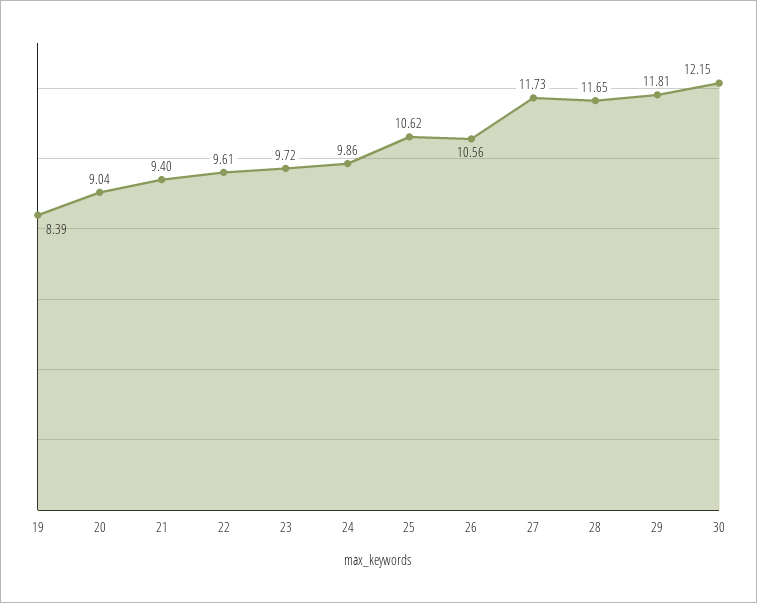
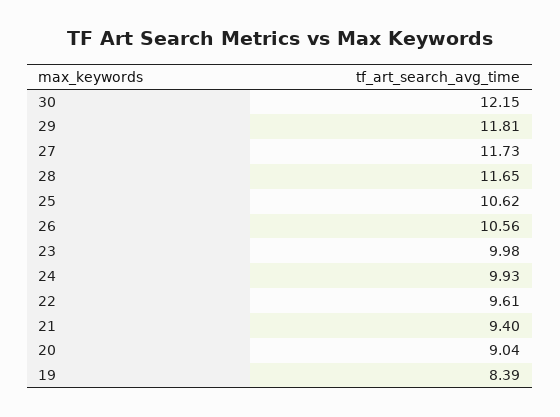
  {
    "19": 8.39,
    "20": 9.04,
    "21": 9.4,
    "22": 9.61,
-   "23": 9.72,
+   "23": 9.98,
-   "24": 9.86,
+   "24": 9.93,
    "25": 10.62,
    "26": 10.56,
    "27": 11.73,
    "28": 11.65,
    "29": 11.81,
    "30": 12.15
  }

